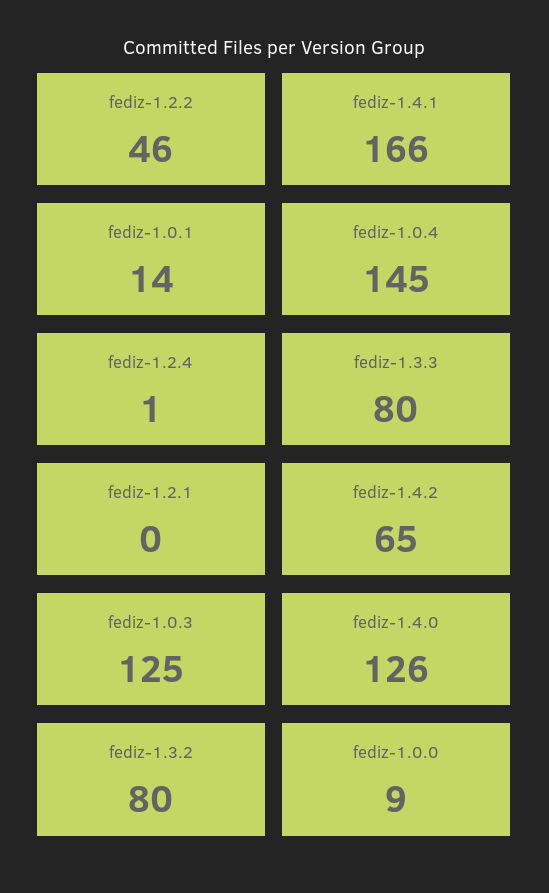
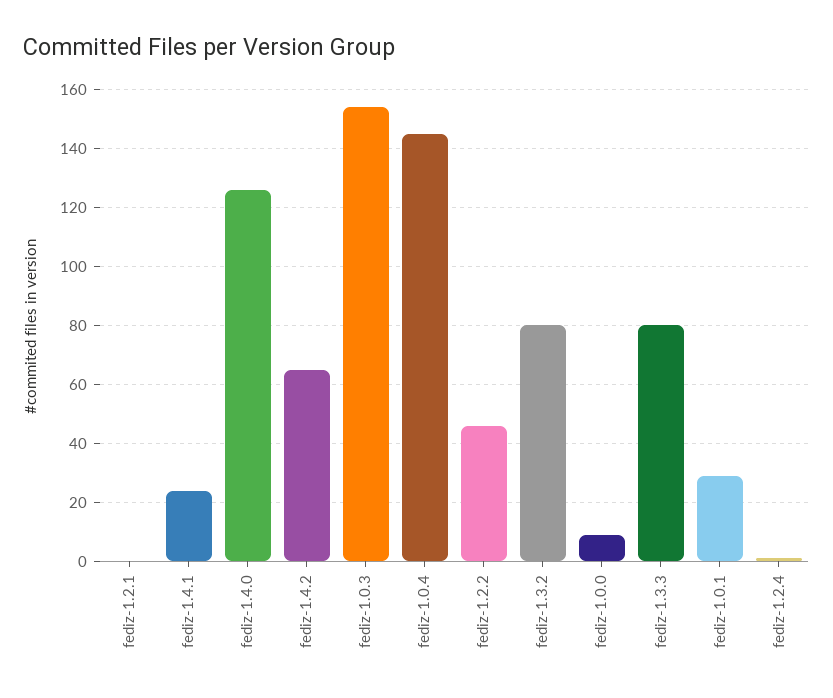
  {
    "fediz-1.2.2": 46,
-   "fediz-1.4.1": 166,
+   "fediz-1.4.1": 25,
-   "fediz-1.0.1": 14,
+   "fediz-1.0.1": 30,
    "fediz-1.0.4": 145,
    "fediz-1.2.4": 1,
    "fediz-1.3.3": 80,
    "fediz-1.2.1": 0,
    "fediz-1.4.2": 65,
-   "fediz-1.0.3": 125,
+   "fediz-1.0.3": 155,
    "fediz-1.4.0": 126,
    "fediz-1.3.2": 80,
    "fediz-1.0.0": 9
  }

